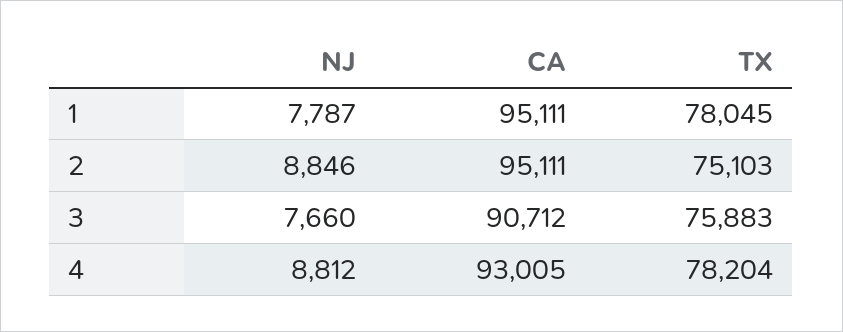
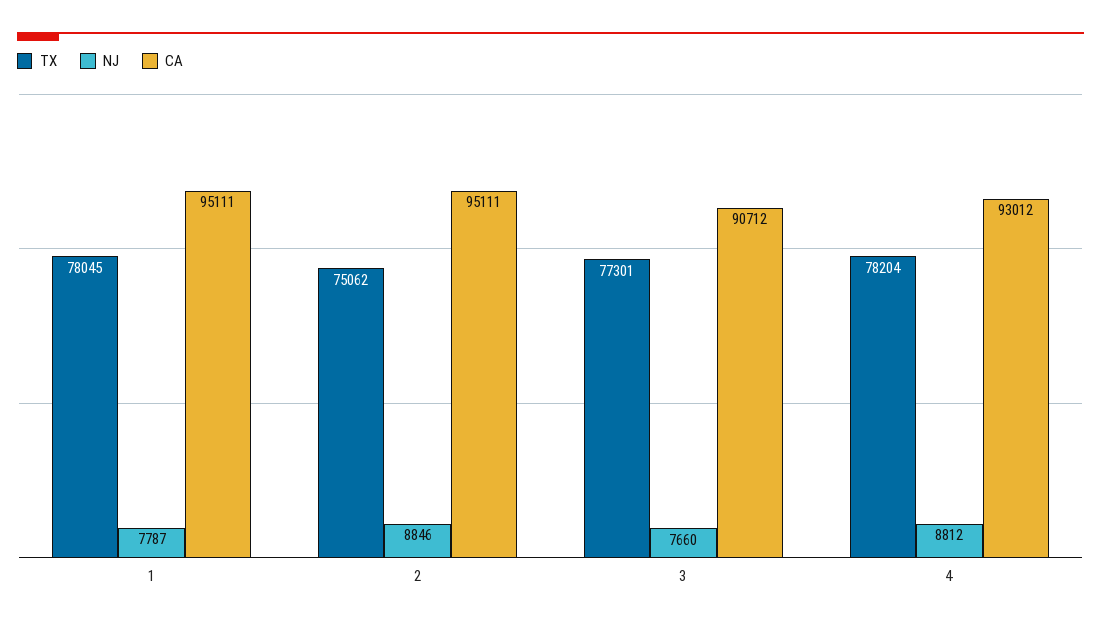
  {
    "NJ": {
      "1": 7787,
      "2": 8846,
      "3": 7660,
      "4": 8812
    },
    "CA": {
      "1": 95111,
      "2": 95111,
      "3": 90712,
-     "4": 93005
+     "4": 93012
    },
    "TX": {
      "1": 78045,
-     "2": 75103,
+     "2": 75062,
-     "3": 75883,
+     "3": 77301,
      "4": 78204
    }
  }

